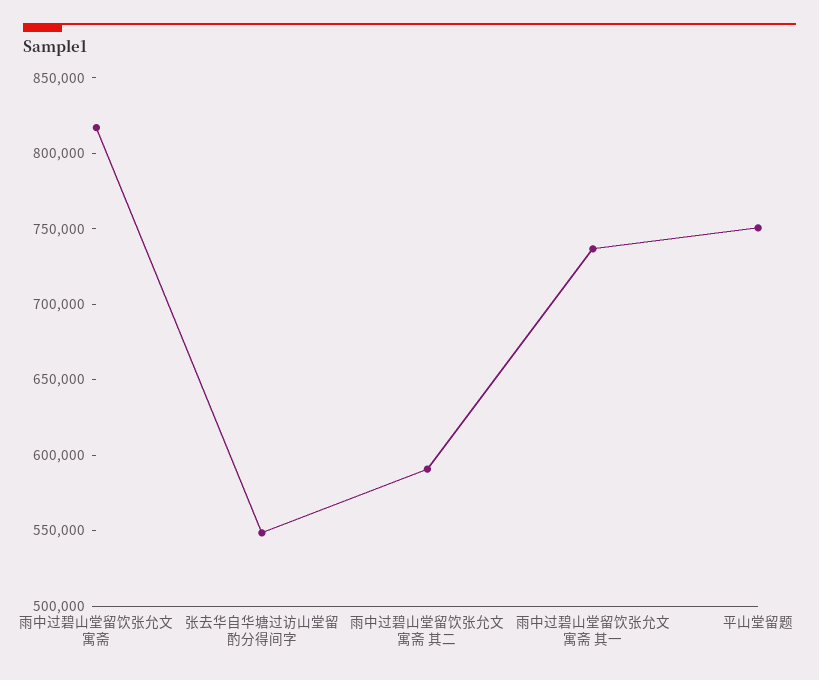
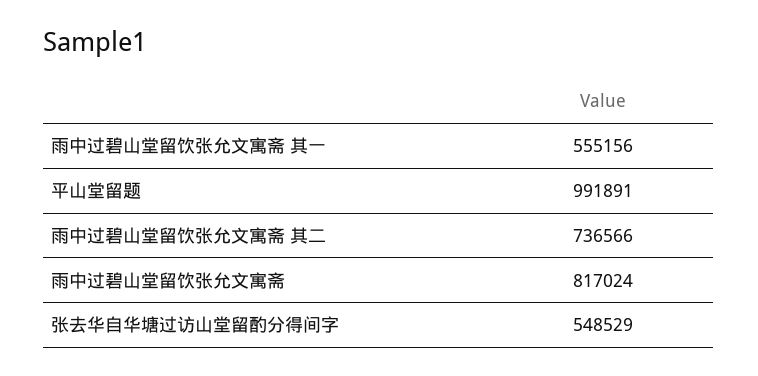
  {
    "雨中过碧山堂留饮张允文寓斋": 817024,
    "张去华自华塘过访山堂留酌分得间字": 548529,
-   "雨中过碧山堂留饮张允文寓斋 其二": 590000,
+   "雨中过碧山堂留饮张允文寓斋 其二": 736566,
-   "雨中过碧山堂留饮张允文寓斋 其一": 740000,
+   "雨中过碧山堂留饮张允文寓斋 其一": 555156,
-   "平山堂留题": 750000
+   "平山堂留题": 991891
  }

